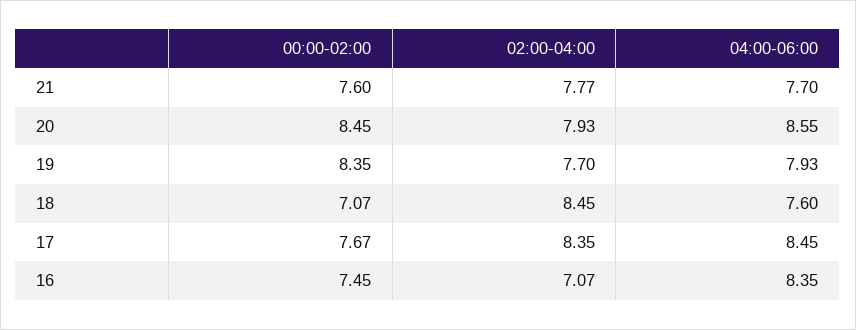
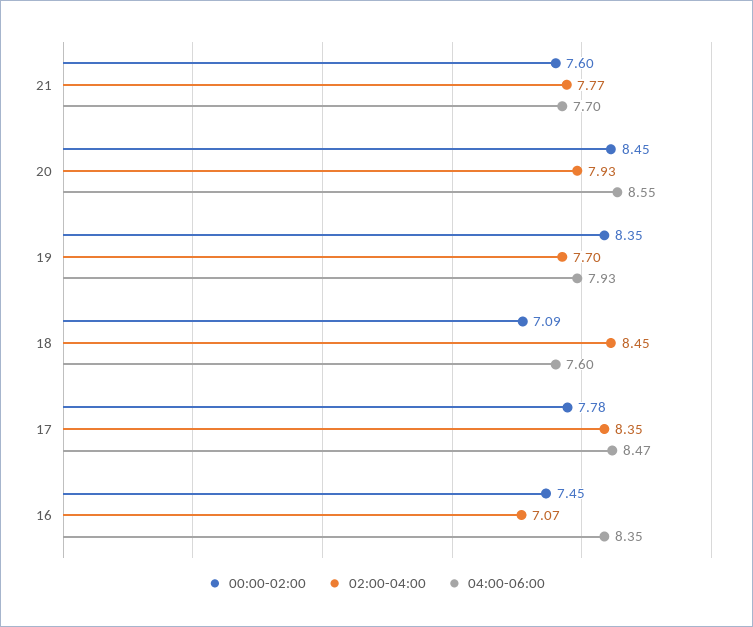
  {
    "00:00-02:00": {
      "21": 7.6,
      "20": 8.45,
      "19": 8.35,
-     "18": 7.07,
+     "18": 7.09,
-     "17": 7.67,
+     "17": 7.78,
      "16": 7.45
    },
    "02:00-04:00": {
      "21": 7.77,
      "20": 7.93,
      "19": 7.7,
      "18": 8.45,
      "17": 8.35,
      "16": 7.07
    },
    "04:00-06:00": {
      "21": 7.7,
      "20": 8.55,
      "19": 7.93,
      "18": 7.6,
-     "17": 8.45,
+     "17": 8.47,
      "16": 8.35
    }
  }

